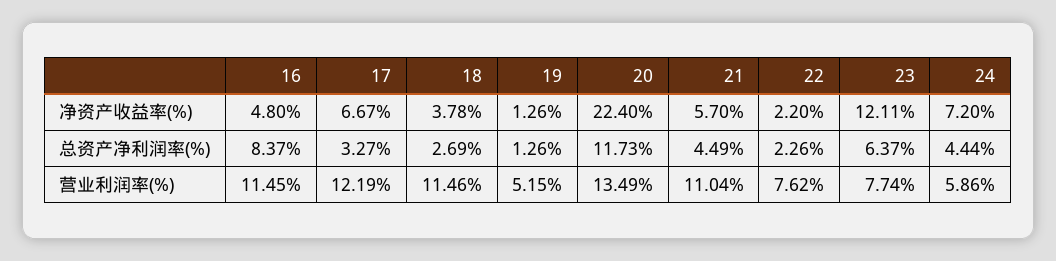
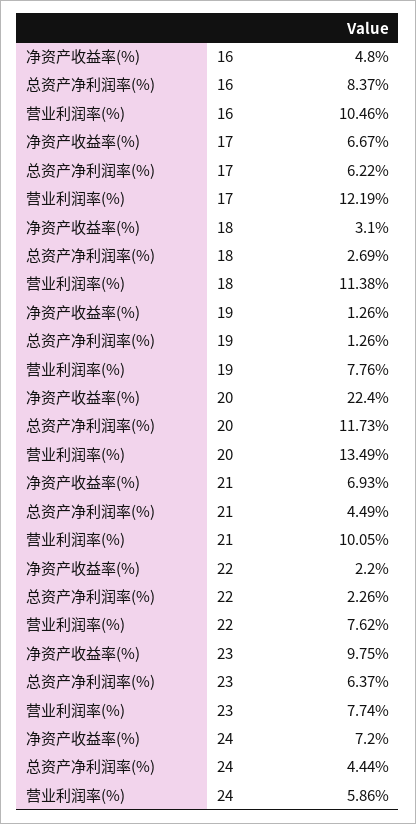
  {
    "16": {
      "净资产收益率(%)": 4.8,
      "总资产净利润率(%)": 8.37,
-     "营业利润率(%)": 11.45
+     "营业利润率(%)": 10.46
    },
    "17": {
      "净资产收益率(%)": 6.67,
-     "总资产净利润率(%)": 3.27,
+     "总资产净利润率(%)": 6.22,
      "营业利润率(%)": 12.19
    },
    "18": {
-     "净资产收益率(%)": 3.78,
+     "净资产收益率(%)": 3.1,
      "总资产净利润率(%)": 2.69,
-     "营业利润率(%)": 11.46
+     "营业利润率(%)": 11.38
    },
    "19": {
      "净资产收益率(%)": 1.26,
      "总资产净利润率(%)": 1.26,
-     "营业利润率(%)": 5.15
+     "营业利润率(%)": 7.76
    },
    "20": {
      "净资产收益率(%)": 22.4,
      "总资产净利润率(%)": 11.73,
      "营业利润率(%)": 13.49
    },
    "21": {
-     "净资产收益率(%)": 5.7,
+     "净资产收益率(%)": 6.93,
      "总资产净利润率(%)": 4.49,
-     "营业利润率(%)": 11.04
+     "营业利润率(%)": 10.05
    },
    "22": {
      "净资产收益率(%)": 2.2,
      "总资产净利润率(%)": 2.26,
      "营业利润率(%)": 7.62
    },
    "23": {
-     "净资产收益率(%)": 12.11,
+     "净资产收益率(%)": 9.75,
      "总资产净利润率(%)": 6.37,
      "营业利润率(%)": 7.74
    },
    "24": {
      "净资产收益率(%)": 7.2,
      "总资产净利润率(%)": 4.44,
      "营业利润率(%)": 5.86
    }
  }

